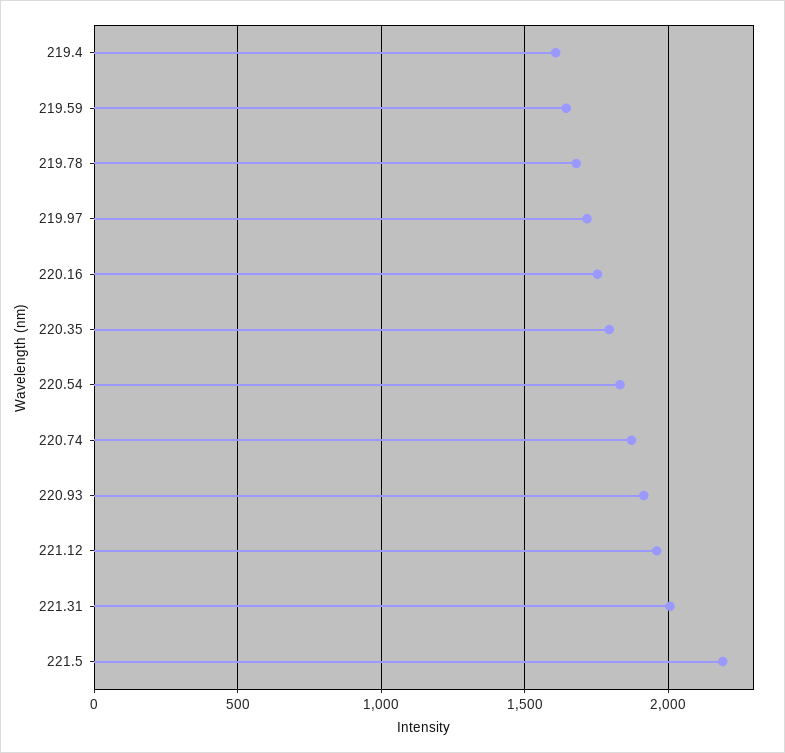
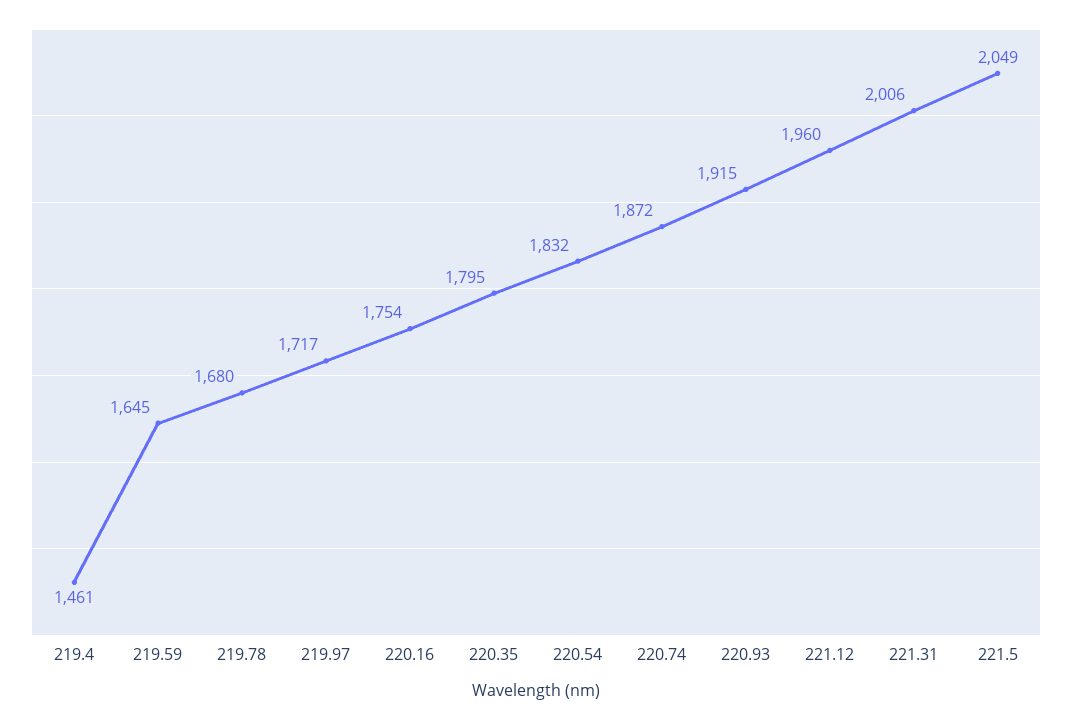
  {
-   "219.4": 1600,
+   "219.4": 1461,
    "219.59": 1645,
    "219.78": 1680,
    "219.97": 1717,
    "220.16": 1754,
    "220.35": 1795,
    "220.54": 1832,
    "220.74": 1872,
    "220.93": 1915,
    "221.12": 1960,
    "221.31": 2006,
-   "221.5": 2200
+   "221.5": 2049
  }

